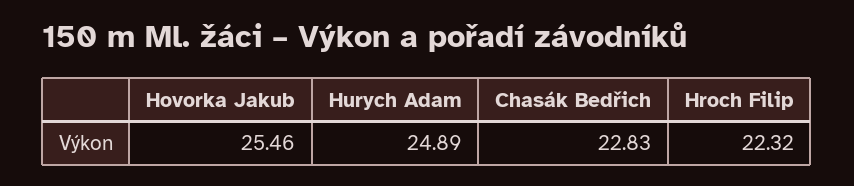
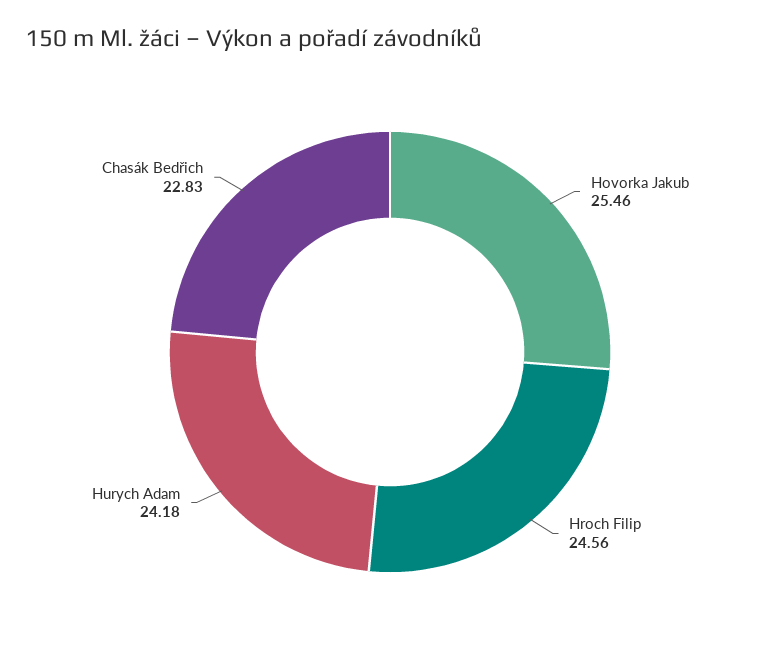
  {
    "Hovorka Jakub": 25.46,
-   "Hurych Adam": 24.89,
+   "Hurych Adam": 24.18,
    "Chasák Bedřich": 22.83,
-   "Hroch Filip": 22.32
+   "Hroch Filip": 24.56
  }

